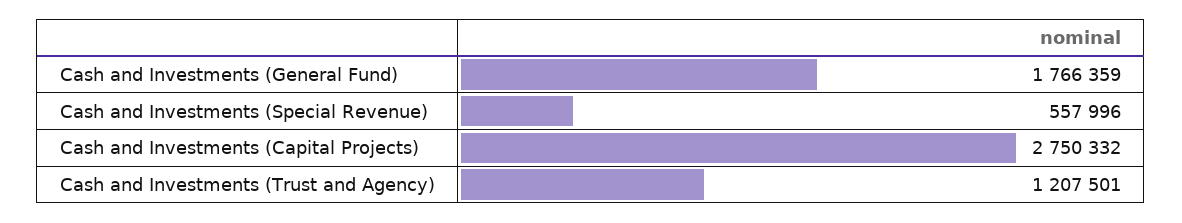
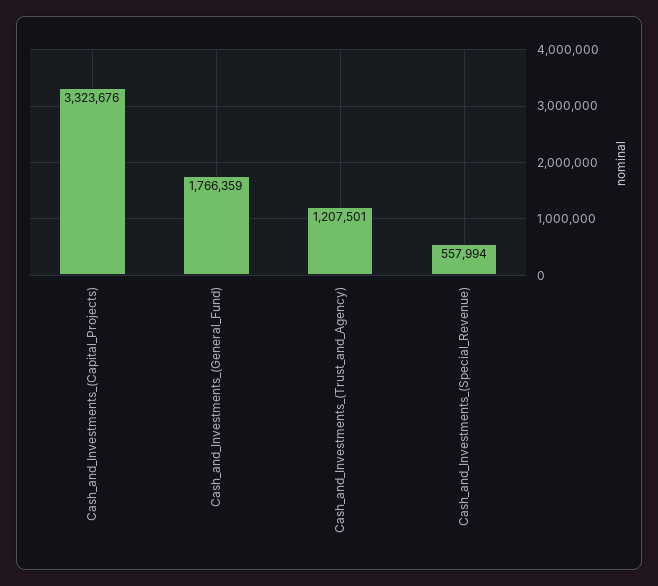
  {
    "Cash and Investments (General Fund)": 1766359,
-   "Cash and Investments (Special Revenue)": 557996,
+   "Cash and Investments (Special Revenue)": 557994,
-   "Cash and Investments (Capital Projects)": 2750332,
+   "Cash and Investments (Capital Projects)": 3323676,
    "Cash and Investments (Trust and Agency)": 1207501
  }

